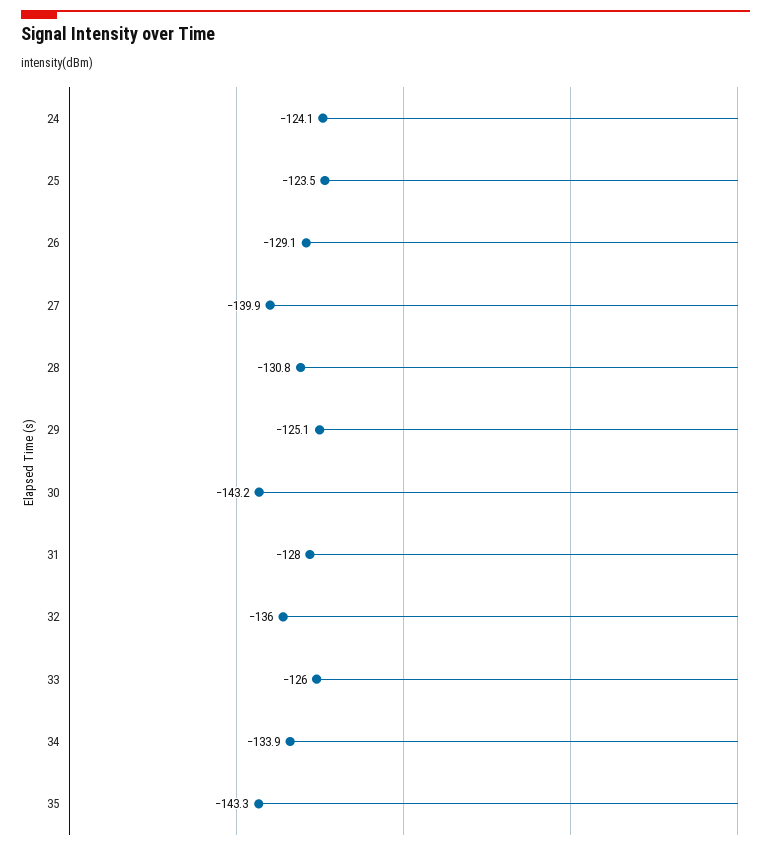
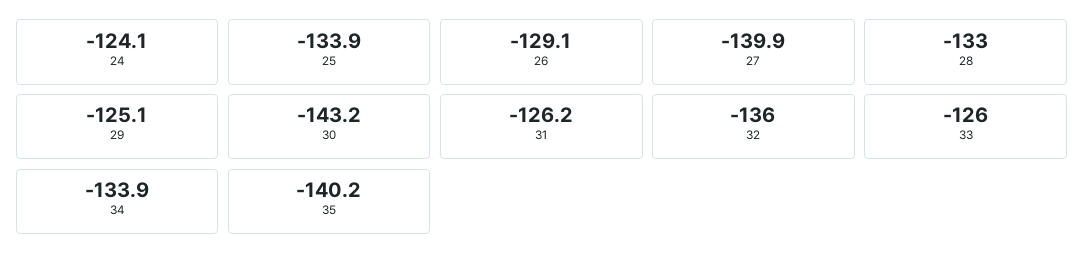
  {
    "24": -124.1,
-   "25": -123.5,
+   "25": -133.9,
    "26": -129.1,
    "27": -139.9,
-   "28": -130.8,
+   "28": -133,
    "29": -125.1,
    "30": -143.2,
-   "31": -128,
+   "31": -126.2,
    "32": -136,
    "33": -126,
    "34": -133.9,
-   "35": -143.3
+   "35": -140.2
  }

